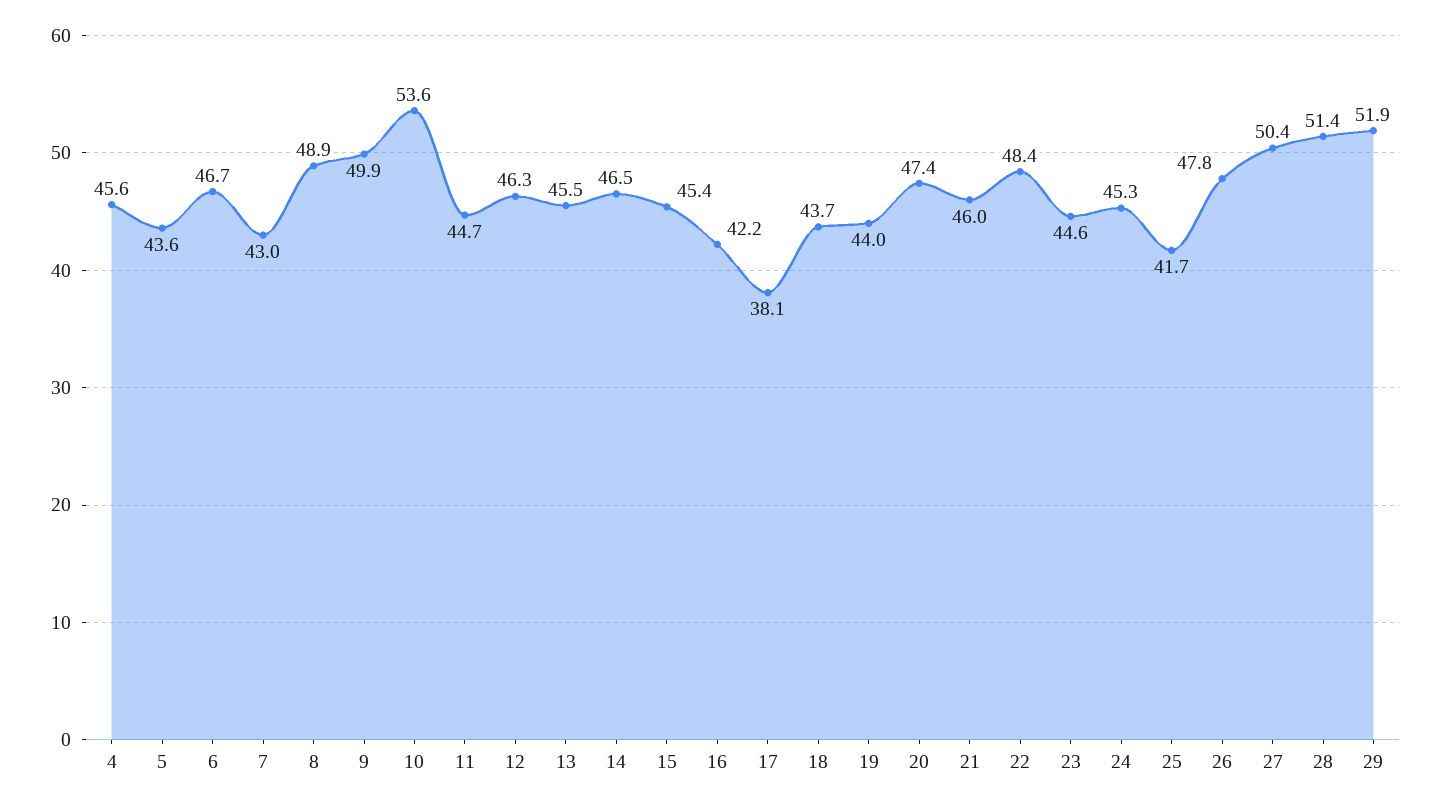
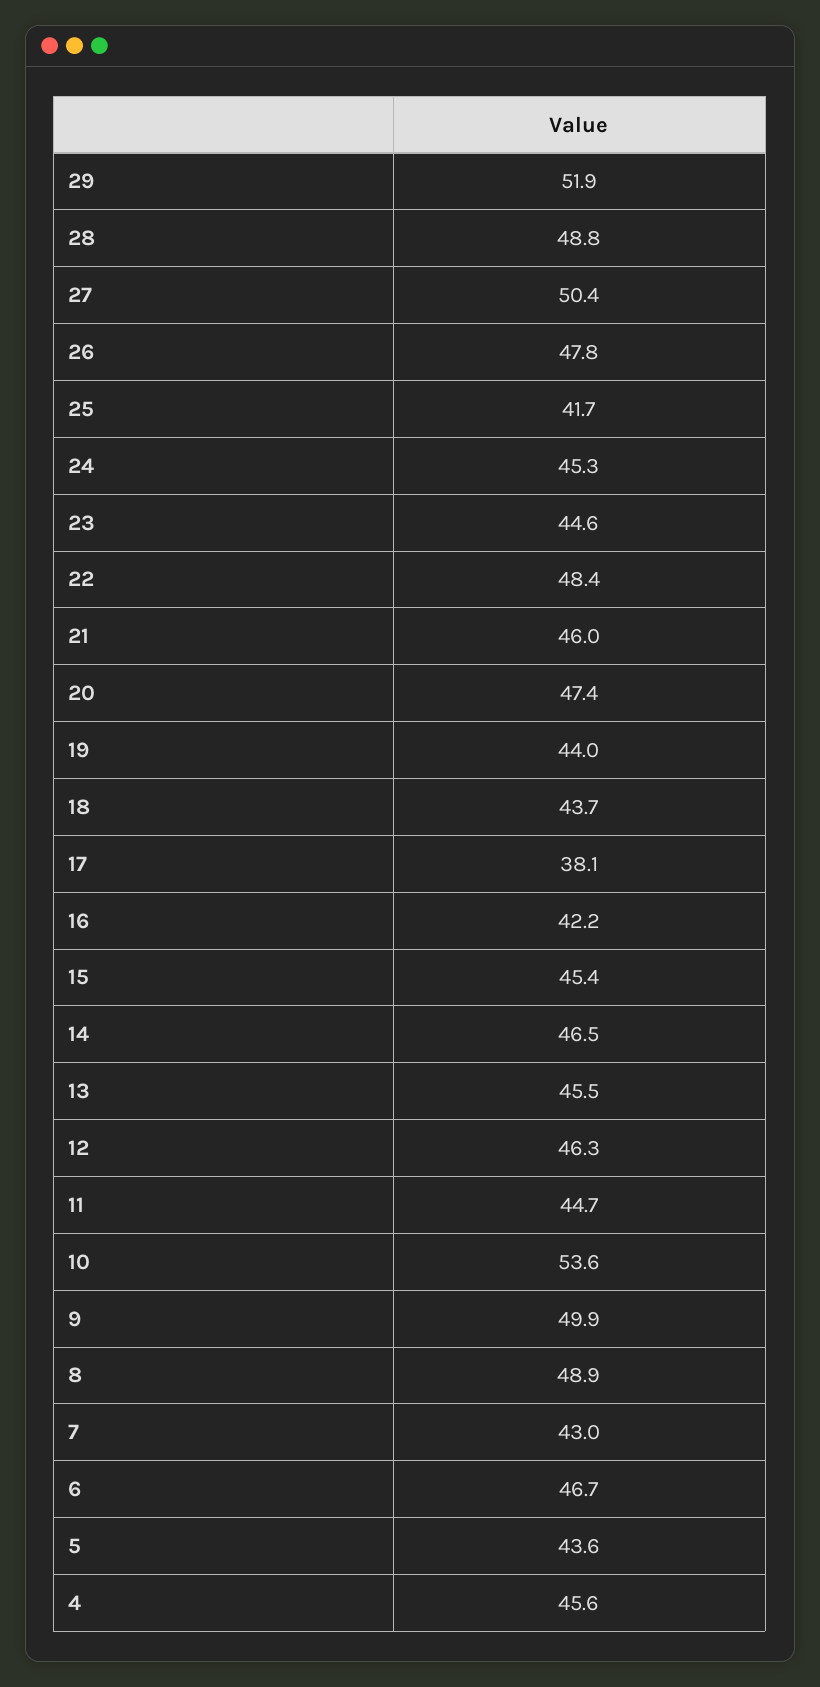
  {
    "4": 45.6,
    "5": 43.6,
    "6": 46.7,
    "7": 43,
    "8": 48.9,
    "9": 49.9,
    "10": 53.6,
    "11": 44.7,
    "12": 46.3,
    "13": 45.5,
    "14": 46.5,
    "15": 45.4,
    "16": 42.2,
    "17": 38.1,
    "18": 43.7,
    "19": 44,
    "20": 47.4,
    "21": 46,
    "22": 48.4,
    "23": 44.6,
    "24": 45.3,
    "25": 41.7,
    "26": 47.8,
    "27": 50.4,
-   "28": 51.4,
+   "28": 48.8,
    "29": 51.9
  }

